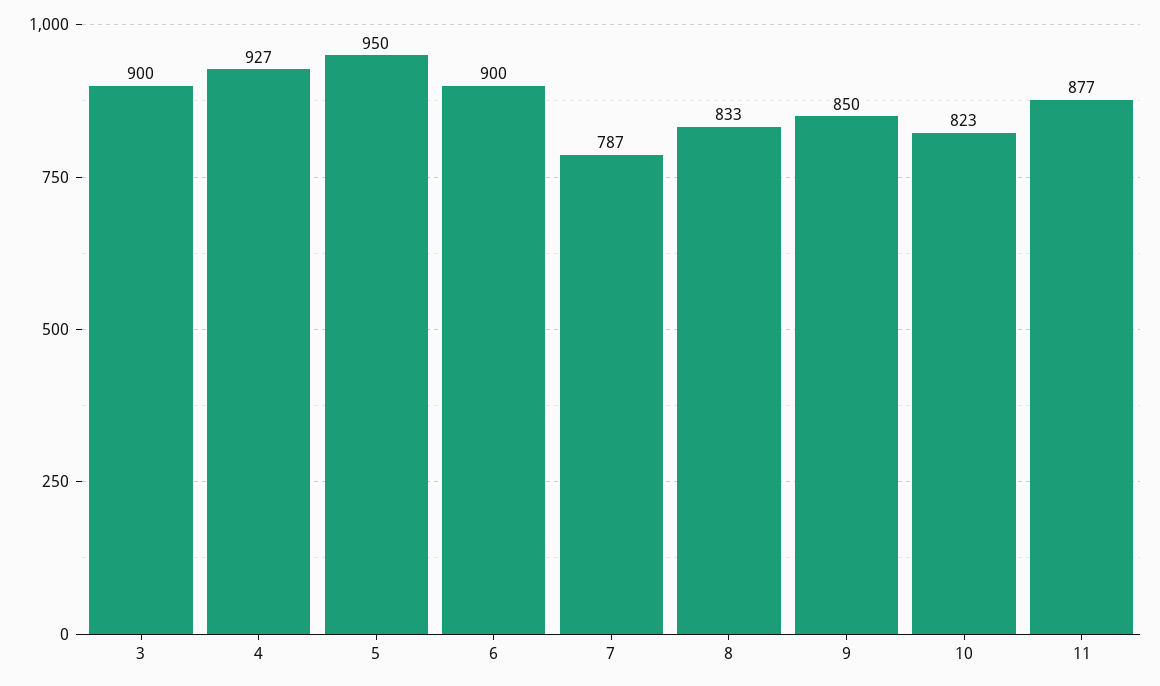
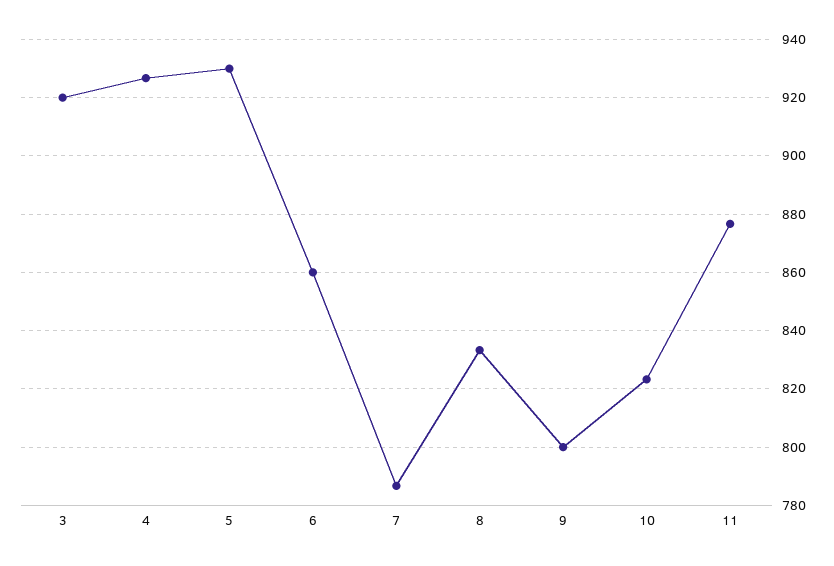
  {
-   "3": 900,
+   "3": 920,
    "4": 927,
-   "5": 950,
+   "5": 930,
-   "6": 900,
+   "6": 860,
    "7": 787,
    "8": 833,
-   "9": 850,
+   "9": 800,
    "10": 823,
    "11": 877
  }

